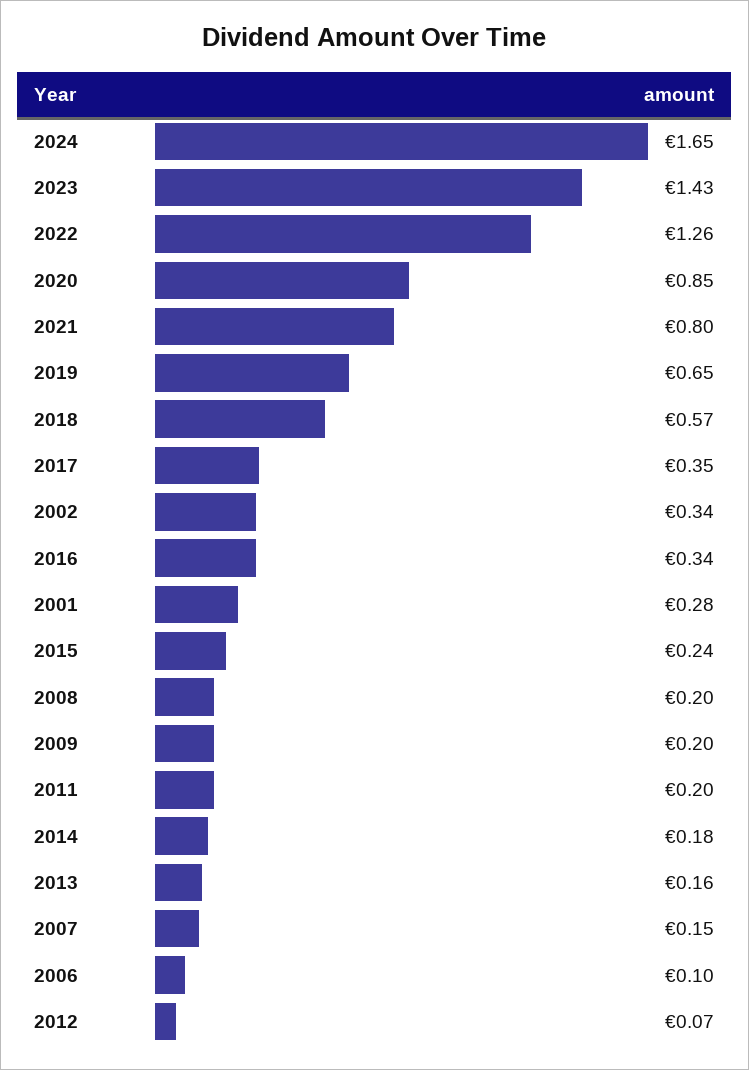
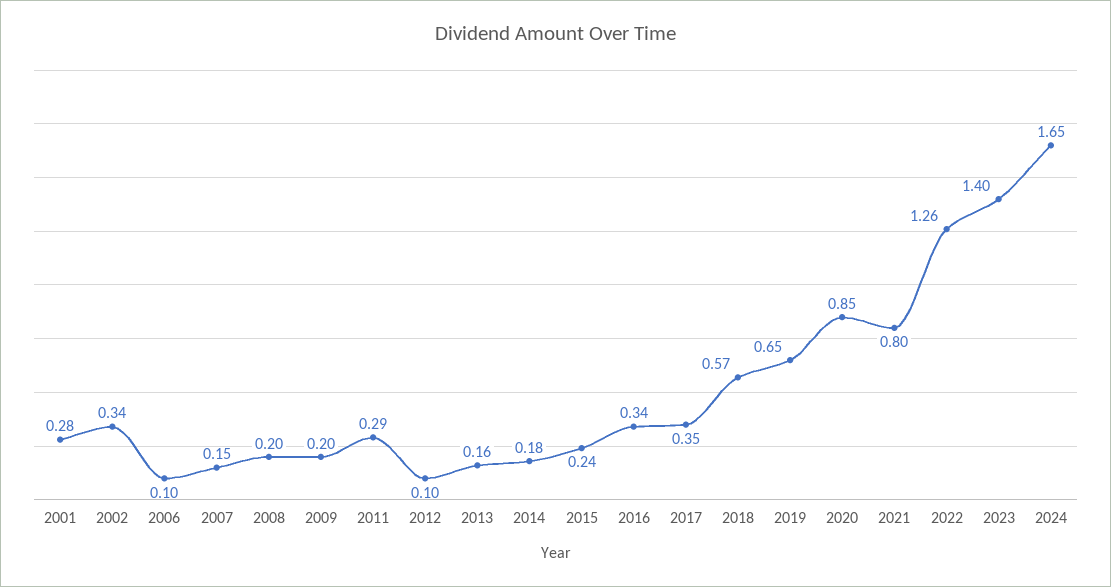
  {
    "2024": 1.65,
-   "2023": 1.43,
+   "2023": 1.4,
    "2022": 1.26,
    "2020": 0.85,
    "2021": 0.8,
    "2019": 0.65,
    "2018": 0.57,
    "2017": 0.35,
    "2002": 0.34,
    "2016": 0.34,
    "2001": 0.28,
    "2015": 0.24,
    "2008": 0.2,
    "2009": 0.2,
-   "2011": 0.2,
+   "2011": 0.29,
    "2014": 0.18,
    "2013": 0.16,
    "2007": 0.15,
    "2006": 0.1,
-   "2012": 0.07
+   "2012": 0.1
  }

